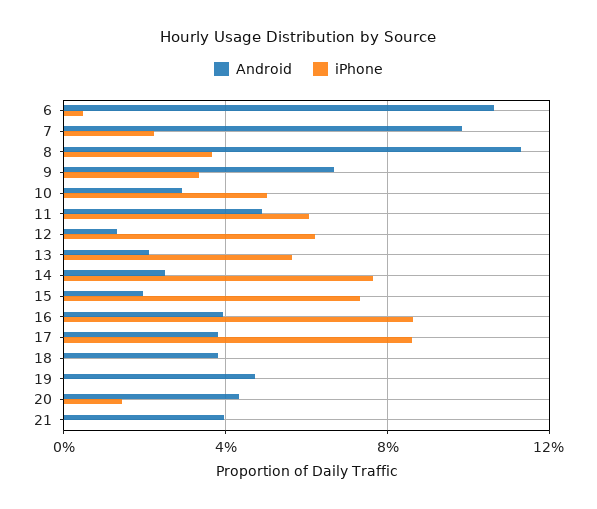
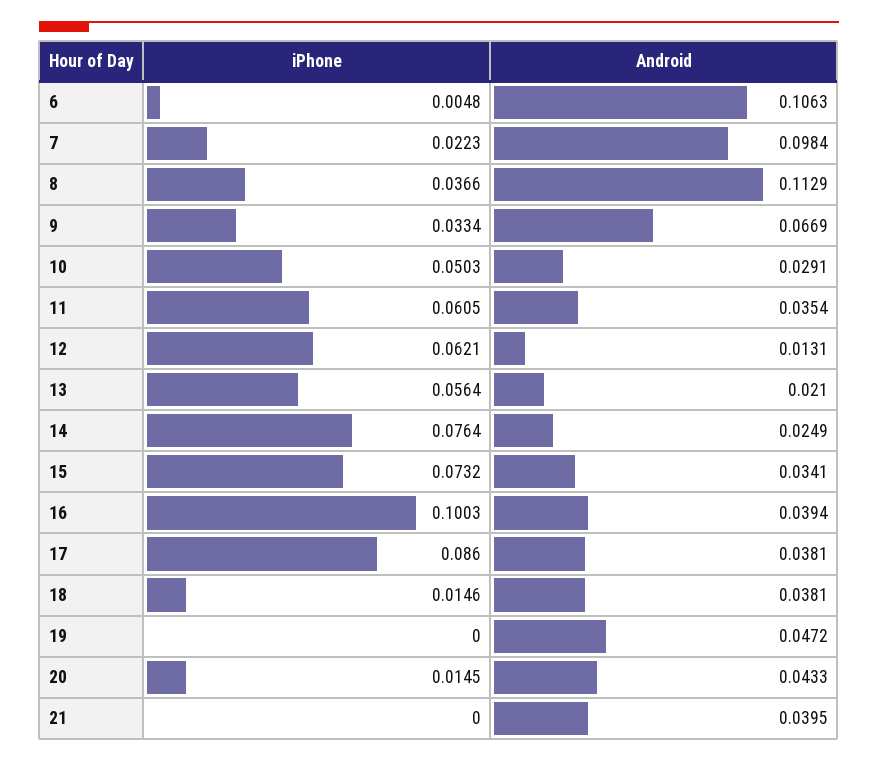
  {
    "Android": {
      "6": 0.1063,
      "7": 0.0984,
      "8": 0.1129,
      "9": 0.0669,
      "10": 0.0291,
-     "11": 0.05,
+     "11": 0.0354,
      "12": 0.0131,
      "13": 0.021,
      "14": 0.0249,
-     "15": 0.02,
+     "15": 0.0341,
      "16": 0.0394,
      "17": 0.0381,
      "18": 0.0381,
      "19": 0.0472,
      "20": 0.0433,
      "21": 0.0395
    },
    "iPhone": {
      "6": 0.0048,
      "7": 0.0223,
      "8": 0.0366,
      "9": 0.0334,
      "10": 0.0503,
      "11": 0.0605,
      "12": 0.0621,
      "13": 0.0564,
      "14": 0.0764,
      "15": 0.0732,
-     "16": 0.085,
+     "16": 0.1003,
      "17": 0.086,
-     "18": 0,
+     "18": 0.0146,
      "19": 0,
      "20": 0.0145,
      "21": 0
    }
  }

